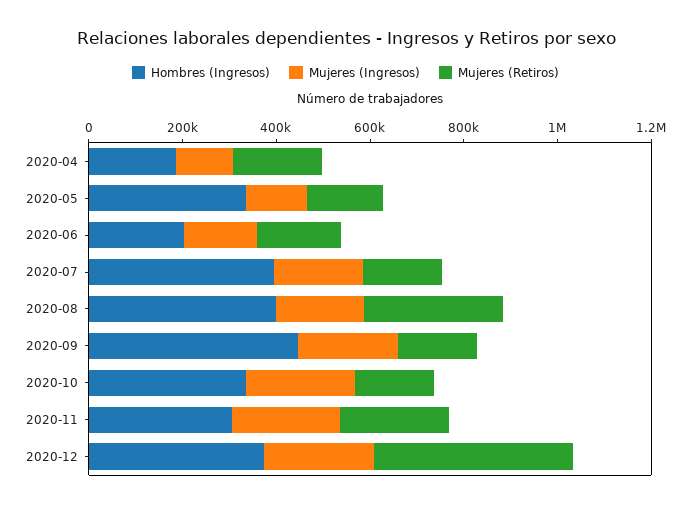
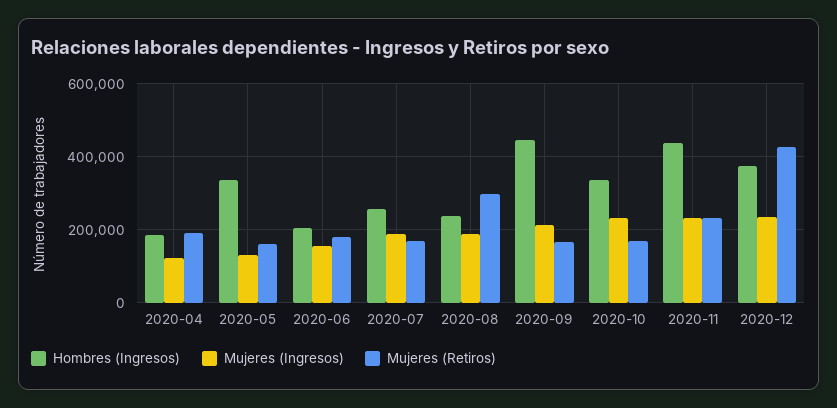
  {
    "Hombres (Ingresos)": {
      "2020-04": 180000,
      "2020-05": 340000,
      "2020-06": 200000,
-     "2020-07": 400000,
+     "2020-07": 260000,
-     "2020-08": 400000,
+     "2020-08": 240000,
      "2020-09": 440000,
      "2020-10": 340000,
-     "2020-11": 300000,
+     "2020-11": 440000,
      "2020-12": 380000
    },
    "Mujeres (Ingresos)": {
      "2020-04": 120000,
      "2020-05": 140000,
      "2020-06": 160000,
      "2020-07": 180000,
      "2020-08": 180000,
      "2020-09": 220000,
      "2020-10": 240000,
      "2020-11": 240000,
      "2020-12": 240000
    },
    "Mujeres (Retiros)": {
      "2020-04": 180000,
      "2020-05": 160000,
      "2020-06": 180000,
      "2020-07": 160000,
      "2020-08": 300000,
      "2020-09": 160000,
      "2020-10": 160000,
      "2020-11": 240000,
      "2020-12": 420000
    }
  }

